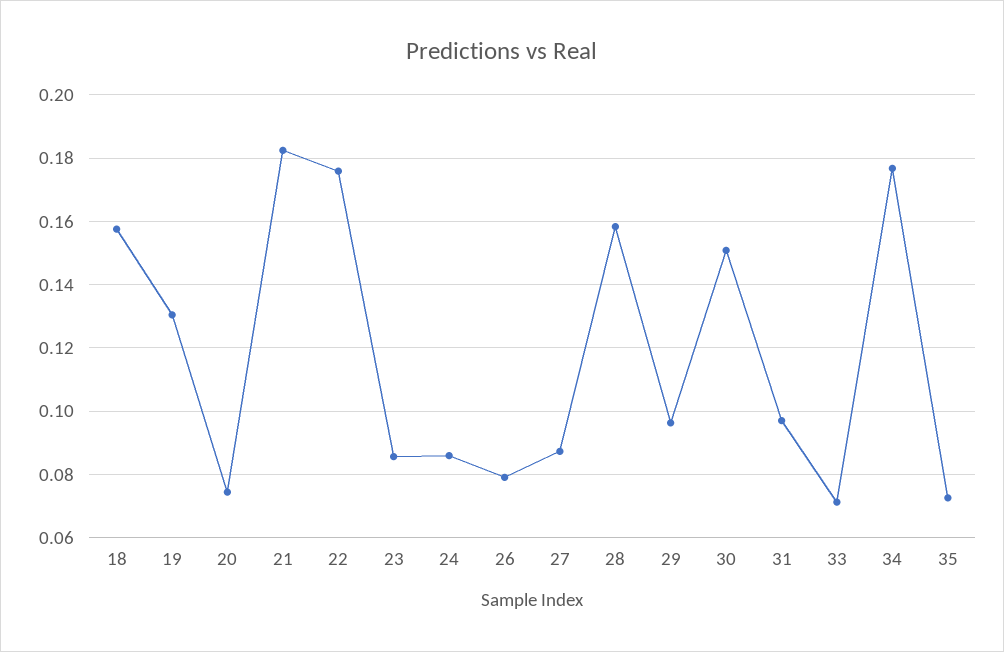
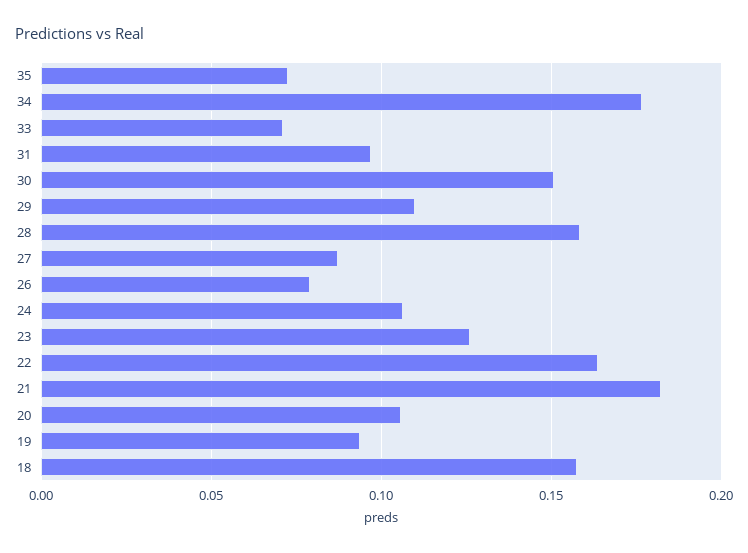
  {
    "18": 0.158,
-   "19": 0.13,
+   "19": 0.095,
-   "20": 0.074,
+   "20": 0.105,
    "21": 0.182,
-   "22": 0.176,
+   "22": 0.165,
-   "23": 0.086,
+   "23": 0.125,
-   "24": 0.086,
+   "24": 0.105,
    "26": 0.08,
    "27": 0.088,
    "28": 0.158,
-   "29": 0.096,
+   "29": 0.11,
    "30": 0.15,
    "31": 0.098,
    "33": 0.072,
    "34": 0.176,
    "35": 0.072
  }

